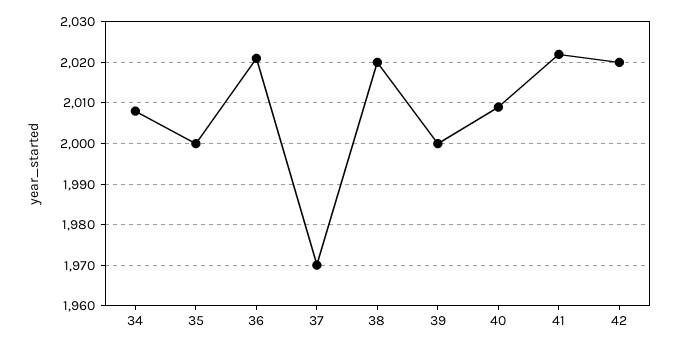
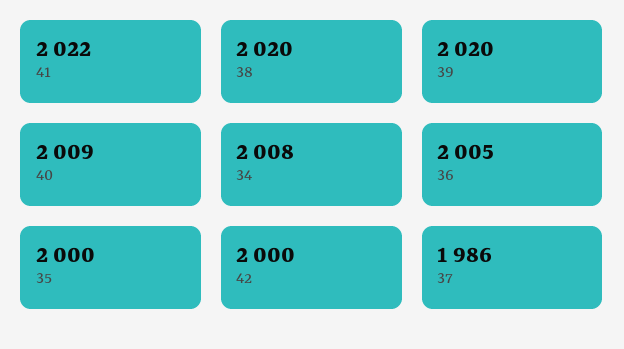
  {
    "34": 2008,
    "35": 2000,
-   "36": 2020,
+   "36": 2005,
-   "37": 1970,
+   "37": 1986,
    "38": 2020,
-   "39": 2000,
+   "39": 2020,
    "40": 2009,
    "41": 2022,
-   "42": 2020
+   "42": 2000
  }

